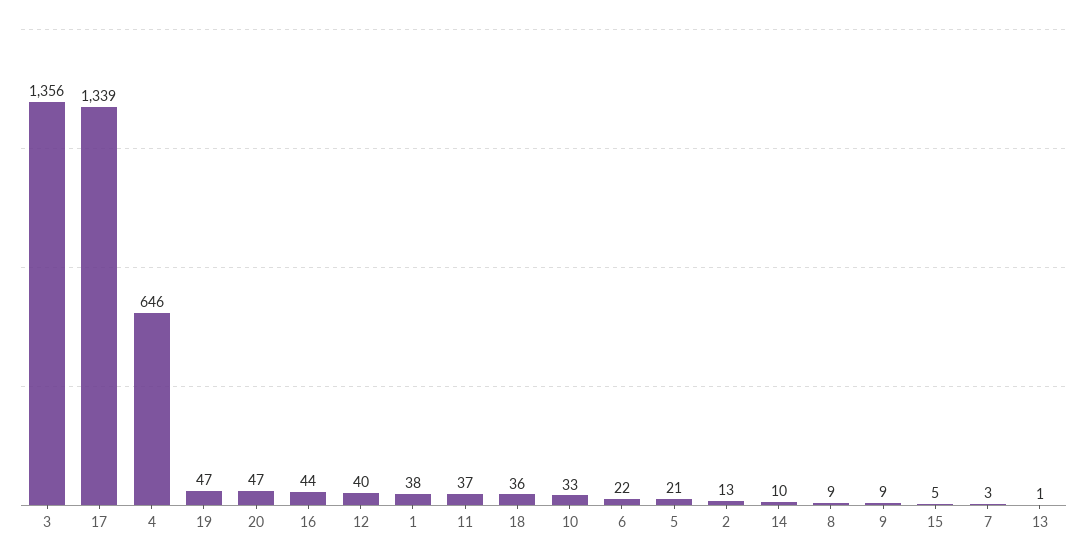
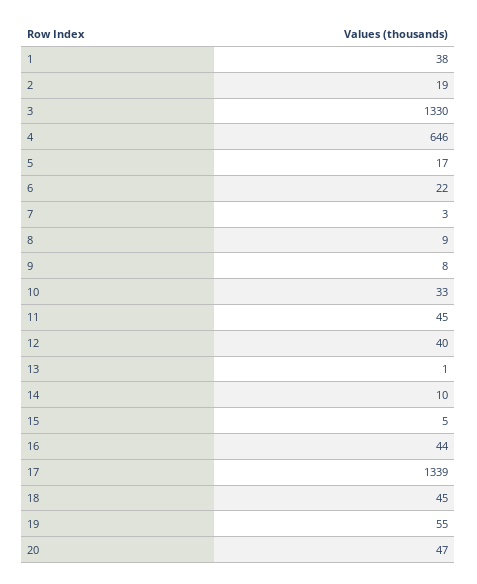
  {
-   "3": 1356,
+   "3": 1330,
    "17": 1339,
    "4": 646,
-   "19": 47,
+   "19": 55,
    "20": 47,
    "16": 44,
    "12": 40,
    "1": 38,
-   "11": 37,
+   "11": 45,
-   "18": 36,
+   "18": 45,
    "10": 33,
    "6": 22,
-   "5": 21,
+   "5": 17,
-   "2": 13,
+   "2": 19,
    "14": 10,
    "8": 9,
-   "9": 9,
+   "9": 8,
    "15": 5,
    "7": 3,
    "13": 1
  }

